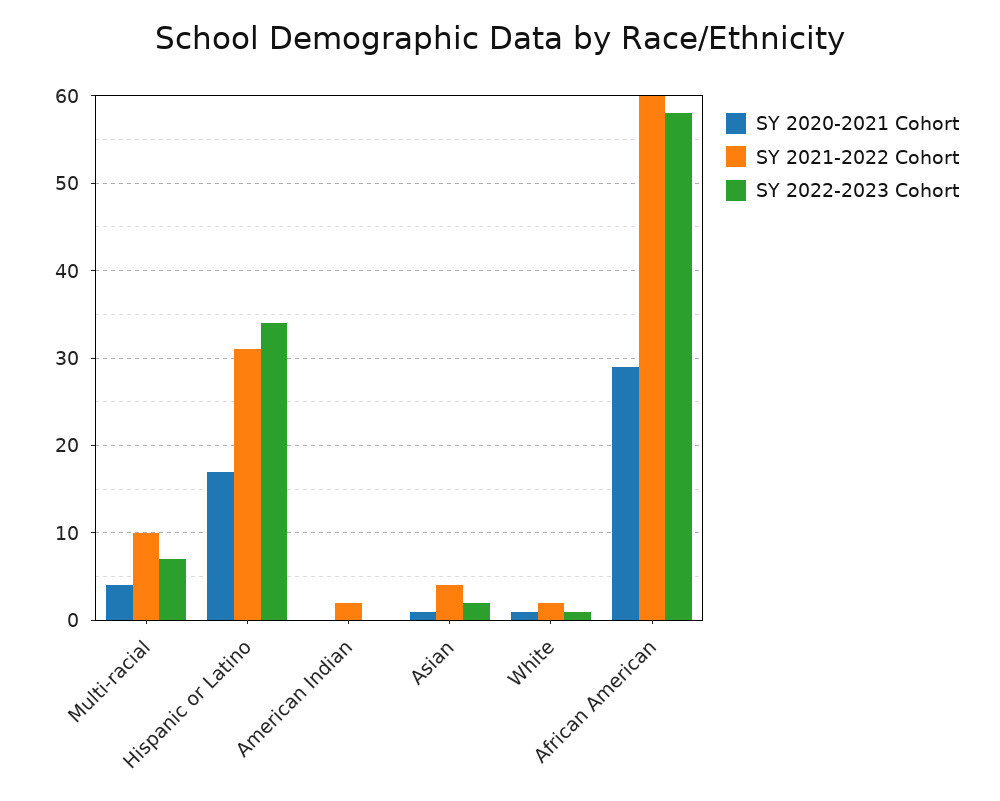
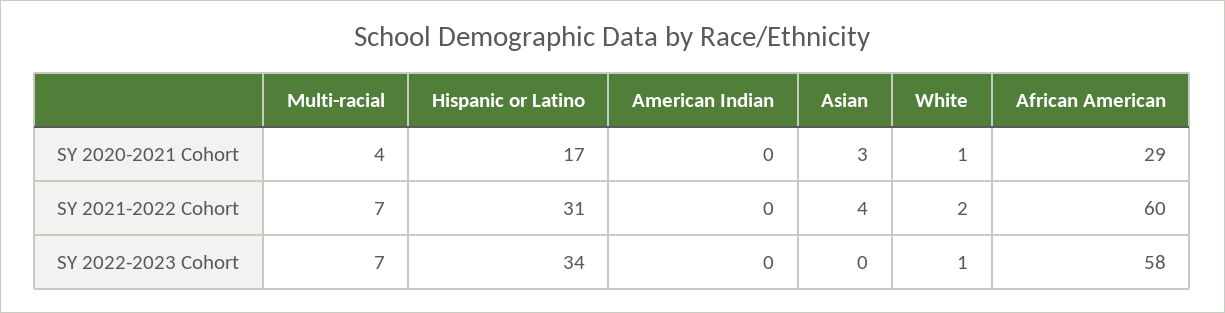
  {
    "SY 2020-2021 Cohort": {
      "Multi-racial": 4,
      "Hispanic or Latino": 17,
      "American Indian": 0,
-     "Asian": 1,
+     "Asian": 3,
      "White": 1,
      "African American": 29
    },
    "SY 2021-2022 Cohort": {
-     "Multi-racial": 10,
+     "Multi-racial": 7,
      "Hispanic or Latino": 31,
-     "American Indian": 2,
+     "American Indian": 0,
      "Asian": 4,
      "White": 2,
      "African American": 60
    },
    "SY 2022-2023 Cohort": {
      "Multi-racial": 7,
      "Hispanic or Latino": 34,
      "American Indian": 0,
-     "Asian": 2,
+     "Asian": 0,
      "White": 1,
      "African American": 58
    }
  }

